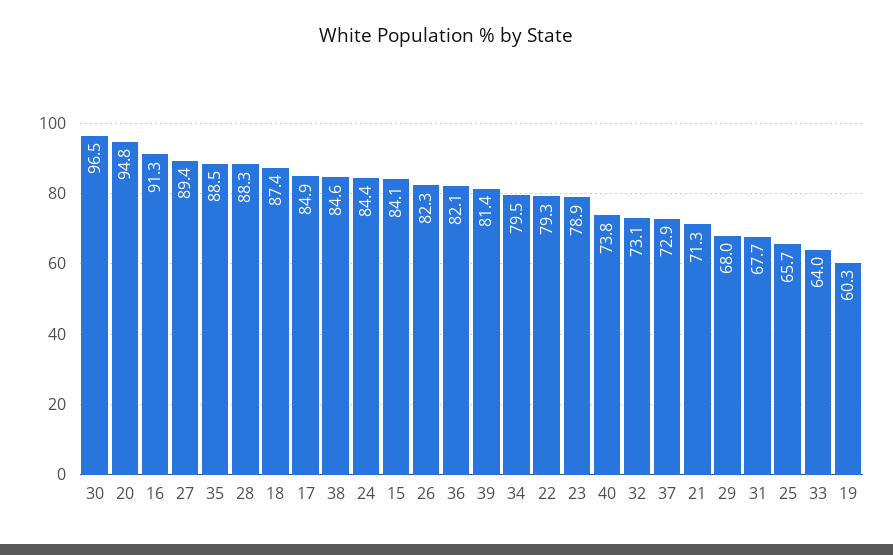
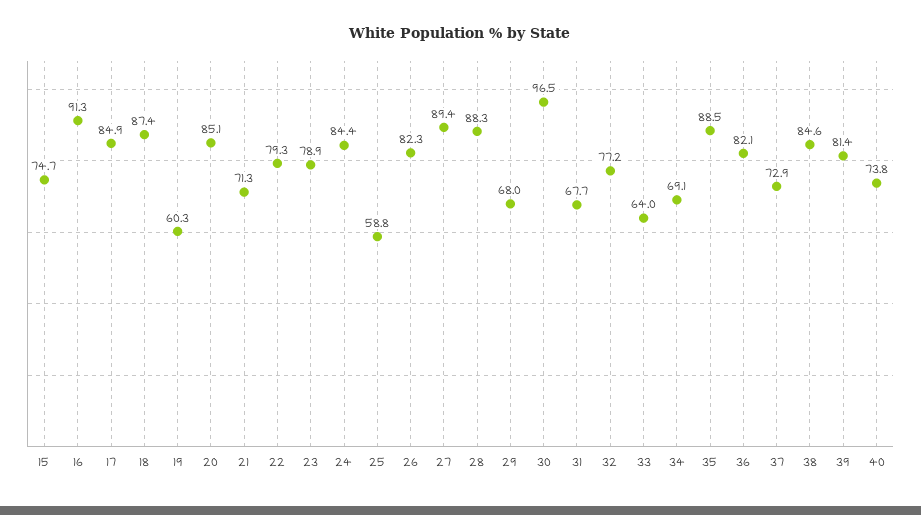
  {
    "30": 96.5,
-   "20": 94.8,
+   "20": 85.1,
    "16": 91.3,
    "27": 89.4,
    "35": 88.5,
    "28": 88.3,
    "18": 87.4,
    "17": 84.9,
    "38": 84.6,
    "24": 84.4,
-   "15": 84.1,
+   "15": 74.7,
    "26": 82.3,
    "36": 82.1,
    "39": 81.4,
-   "34": 79.5,
+   "34": 69.1,
    "22": 79.3,
    "23": 78.9,
    "40": 73.8,
-   "32": 73.1,
+   "32": 77.2,
    "37": 72.9,
    "21": 71.3,
    "29": 68,
    "31": 67.7,
-   "25": 65.7,
+   "25": 58.8,
    "33": 64,
    "19": 60.3
  }

